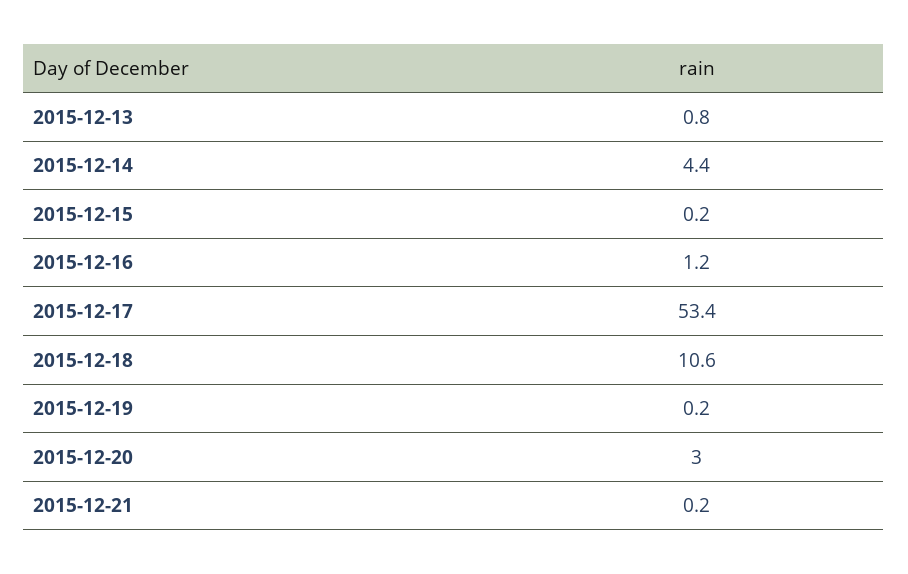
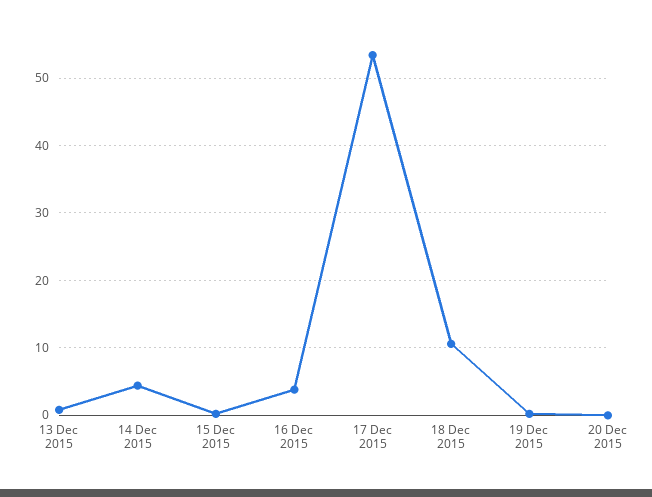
  {
    "2015-12-13": 0.8,
    "2015-12-14": 4.4,
    "2015-12-15": 0.2,
-   "2015-12-16": 1.2,
+   "2015-12-16": 4,
    "2015-12-17": 53.4,
    "2015-12-18": 10.6,
    "2015-12-19": 0.2,
-   "2015-12-20": 3,
+   "2015-12-20": 0
-   "2015-12-21": 0.2
  }

